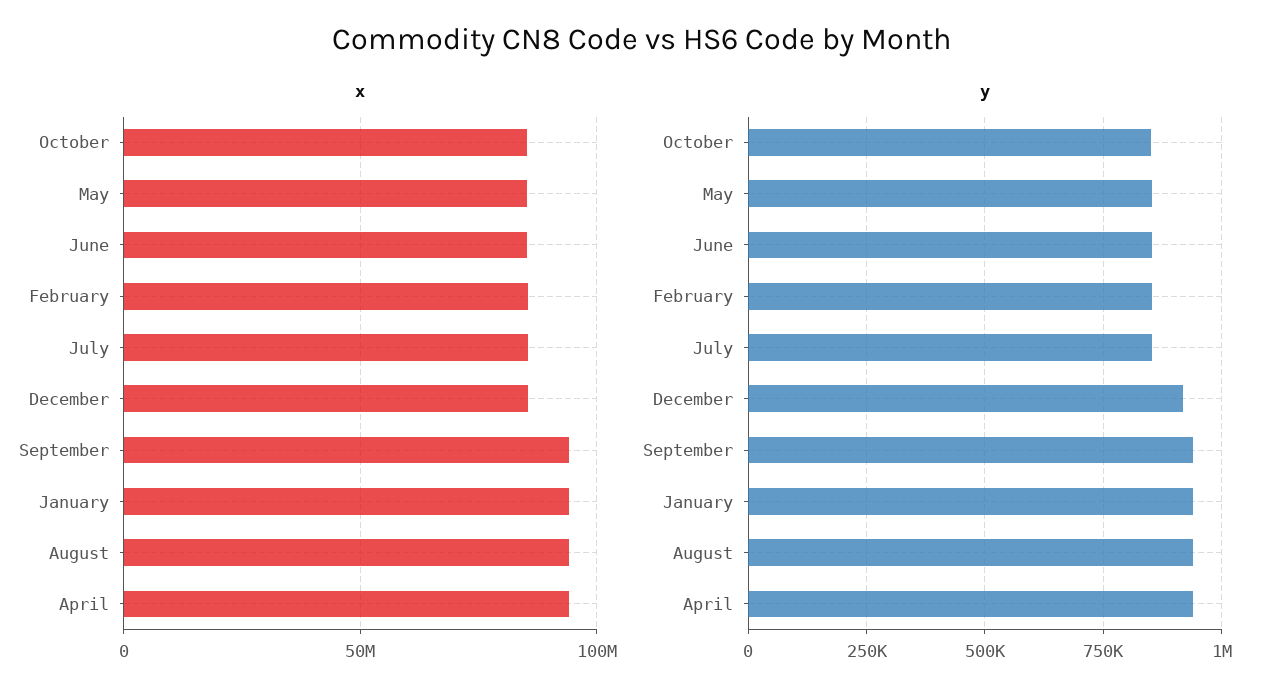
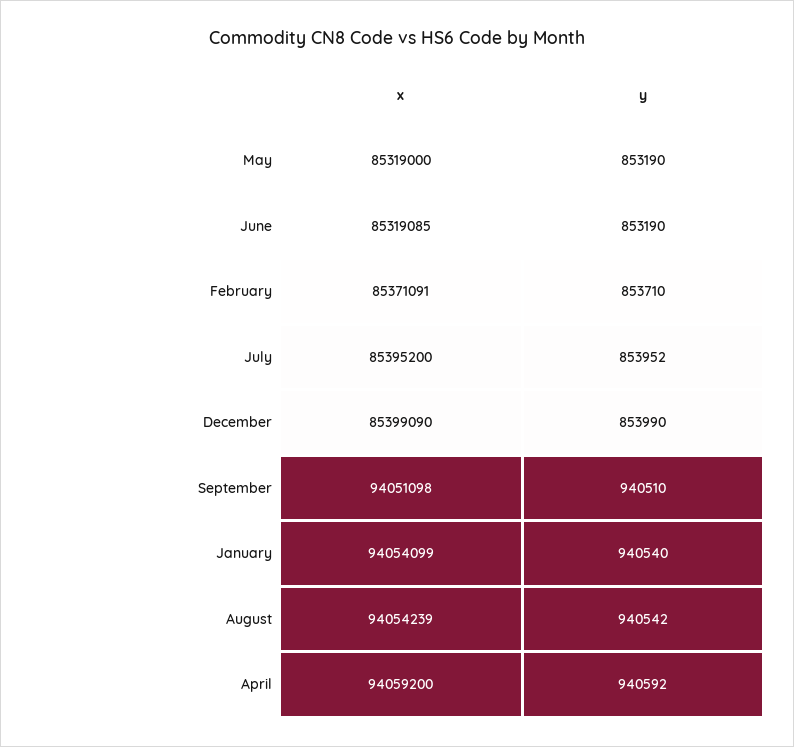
  {
    "x": {
-     "October": 85000000,
      "May": 85319000,
      "June": 85319085,
      "February": 85371091,
      "July": 85395200,
      "December": 85399090,
      "September": 94051098,
      "January": 94054099,
      "August": 94054239,
      "April": 94059200
    },
    "y": {
-     "October": 850000,
      "May": 853190,
      "June": 853190,
      "February": 853710,
      "July": 853952,
-     "December": 925000,
+     "December": 853990,
      "September": 940510,
      "January": 940540,
      "August": 940542,
      "April": 940592
    }
  }

